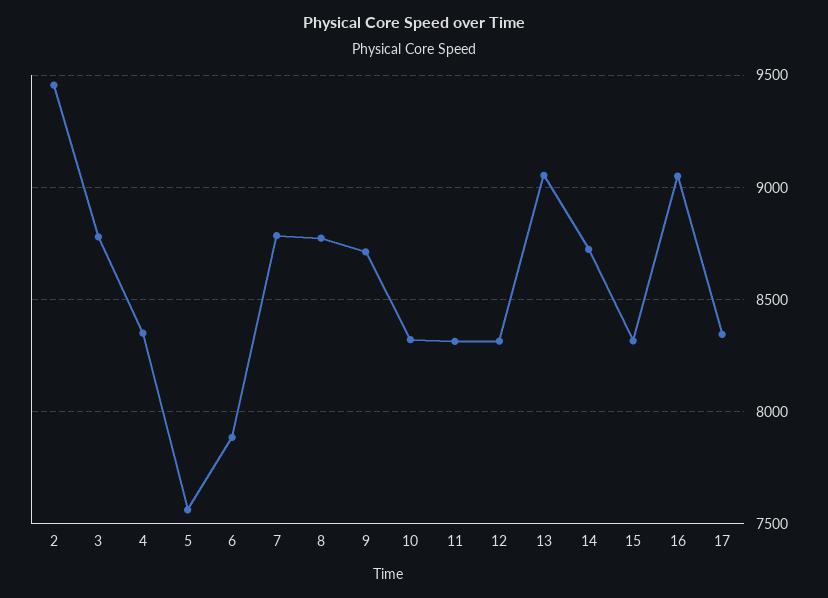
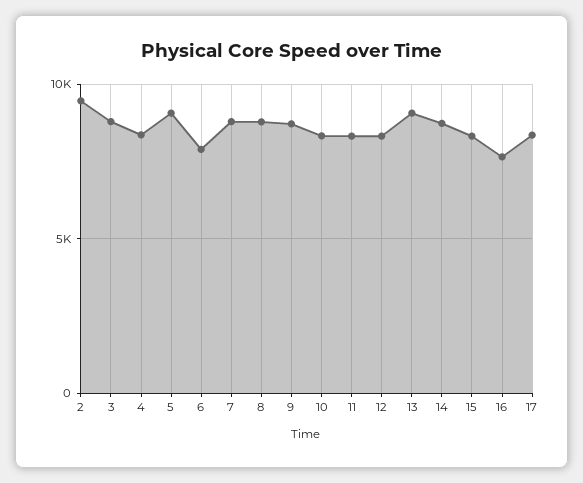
  {
    "2": 9450,
    "3": 8800,
    "4": 8350,
-   "5": 7550,
+   "5": 9000,
    "6": 7900,
    "7": 8800,
    "8": 8750,
    "9": 8700,
    "10": 8300,
    "11": 8300,
    "12": 8300,
    "13": 9050,
    "14": 8700,
    "15": 8300,
-   "16": 9050,
+   "16": 7500,
    "17": 8350
  }

